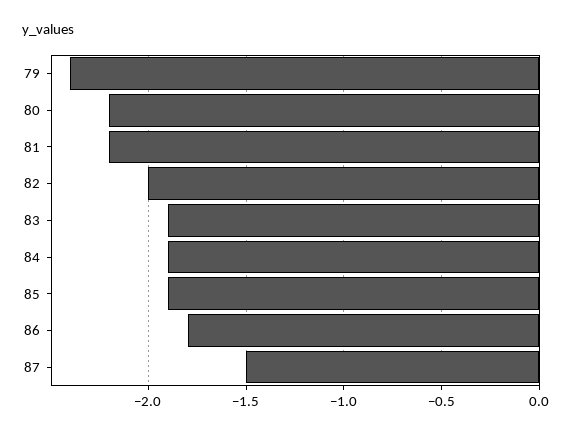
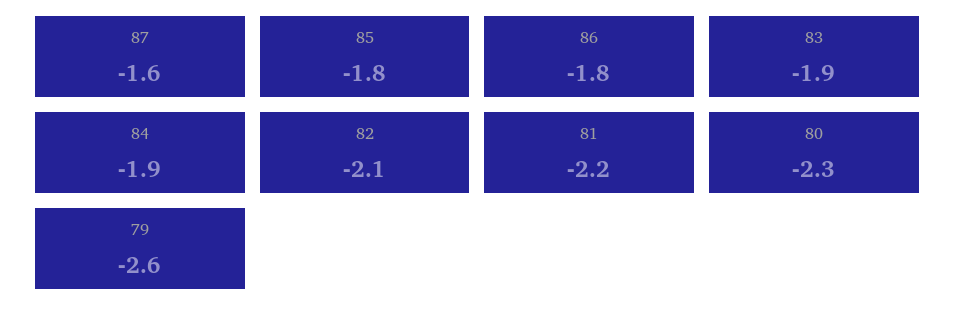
  {
-   "79": -2.4,
+   "79": -2.6,
-   "80": -2.2,
+   "80": -2.3,
    "81": -2.2,
-   "82": -2,
+   "82": -2.1,
    "83": -1.9,
    "84": -1.9,
-   "85": -1.9,
+   "85": -1.8,
    "86": -1.8,
-   "87": -1.5
+   "87": -1.6
  }

